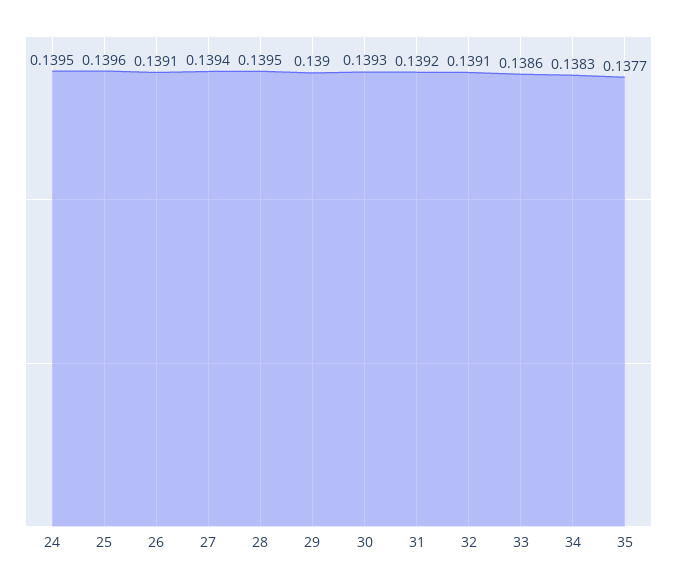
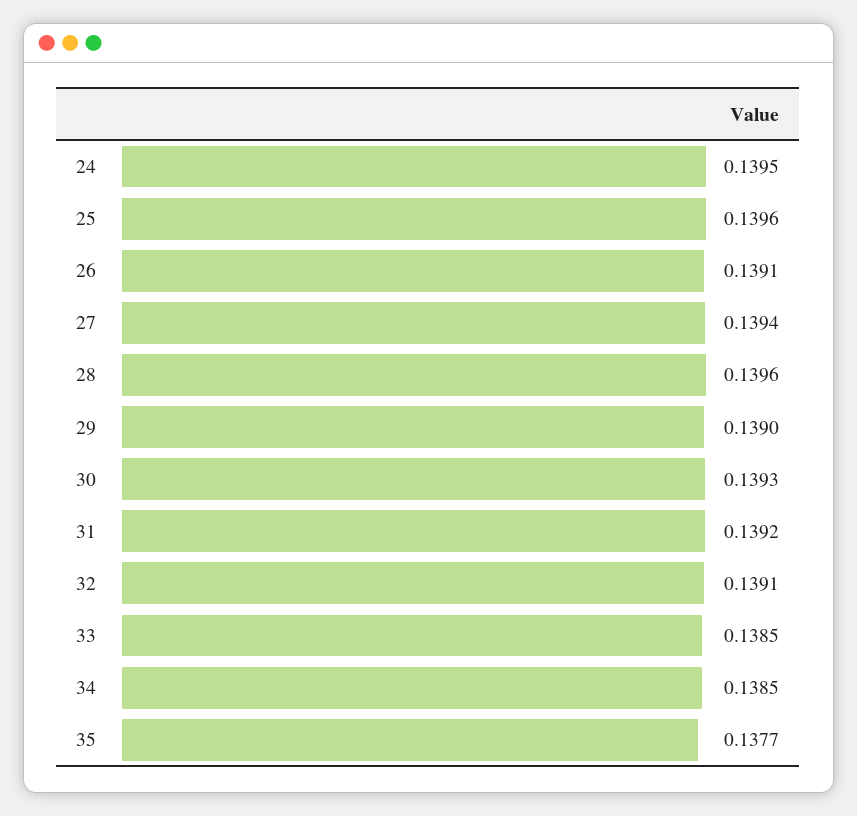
  {
    "24": 0.1395,
    "25": 0.1396,
    "26": 0.1391,
    "27": 0.1394,
-   "28": 0.1395,
+   "28": 0.1396,
    "29": 0.139,
    "30": 0.1393,
    "31": 0.1392,
    "32": 0.1391,
-   "33": 0.1386,
+   "33": 0.1385,
-   "34": 0.1383,
+   "34": 0.1385,
    "35": 0.1377
  }

